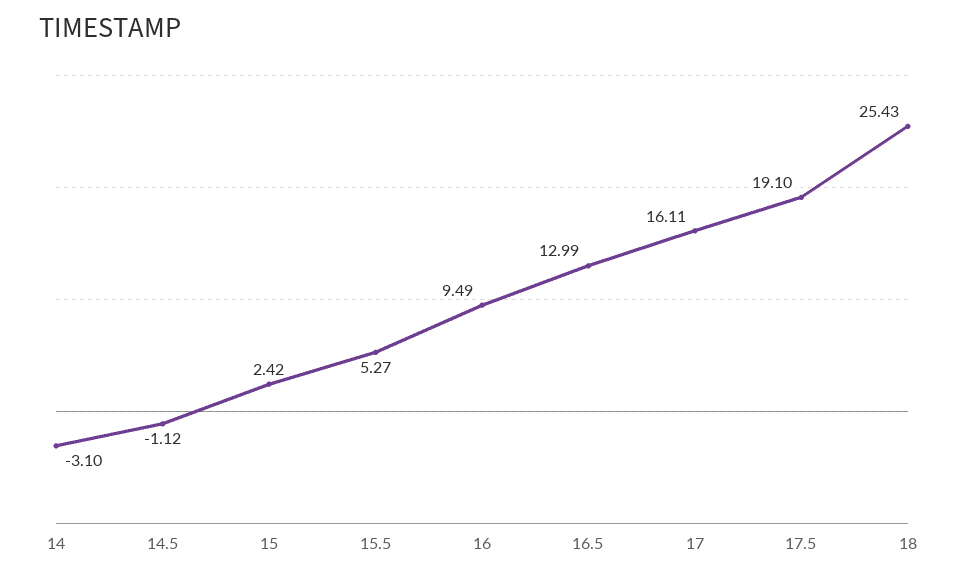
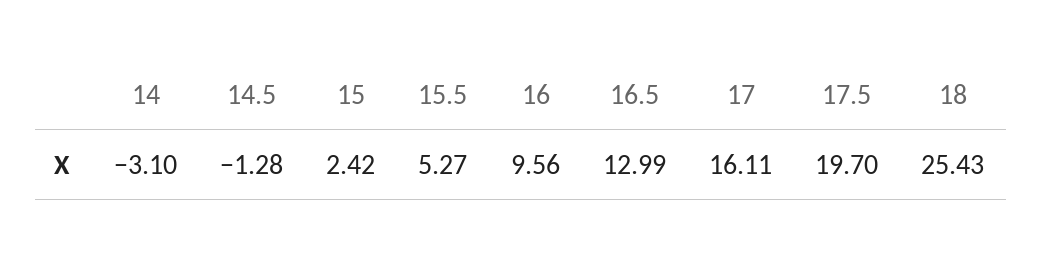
  {
    "14": -3.1,
-   "14.5": -1.12,
+   "14.5": -1.28,
    "15": 2.42,
    "15.5": 5.27,
-   "16": 9.49,
+   "16": 9.56,
    "16.5": 12.99,
    "17": 16.11,
-   "17.5": 19.1,
+   "17.5": 19.7,
    "18": 25.43
  }

